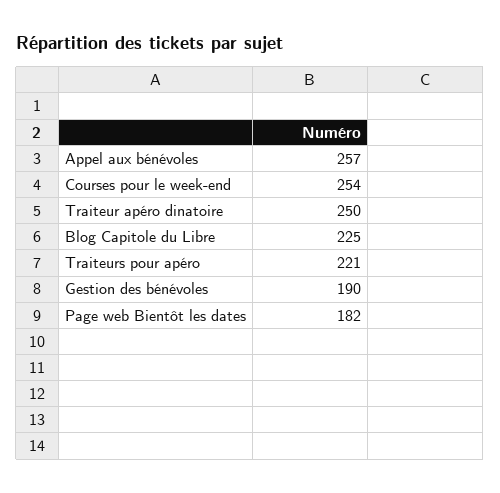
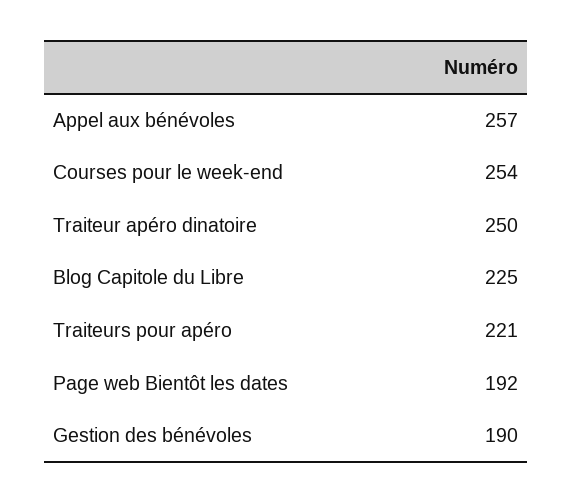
  {
    "Appel aux bénévoles": 257,
    "Courses pour le week-end": 254,
    "Traiteur apéro dinatoire": 250,
    "Blog Capitole du Libre": 225,
    "Traiteurs pour apéro": 221,
    "Gestion des bénévoles": 190,
-   "Page web Bientôt les dates": 182
+   "Page web Bientôt les dates": 192
  }

